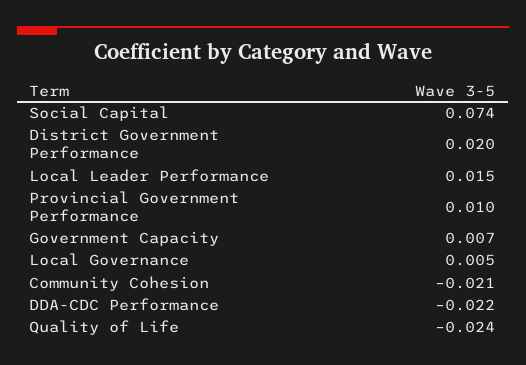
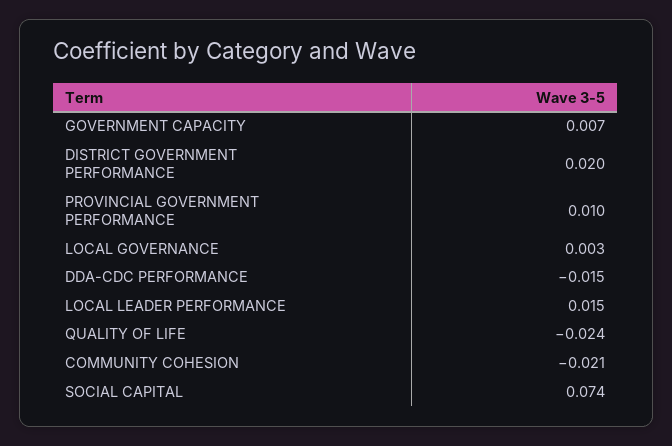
  {
    "Social Capital": 0.074,
    "District Government Performance": 0.02,
    "Local Leader Performance": 0.015,
    "Provincial Government Performance": 0.01,
    "Government Capacity": 0.007,
-   "Local Governance": 0.005,
+   "Local Governance": 0.003,
    "Community Cohesion": -0.021,
-   "DDA-CDC Performance": -0.022,
+   "DDA-CDC Performance": -0.015,
    "Quality of Life": -0.024
  }

